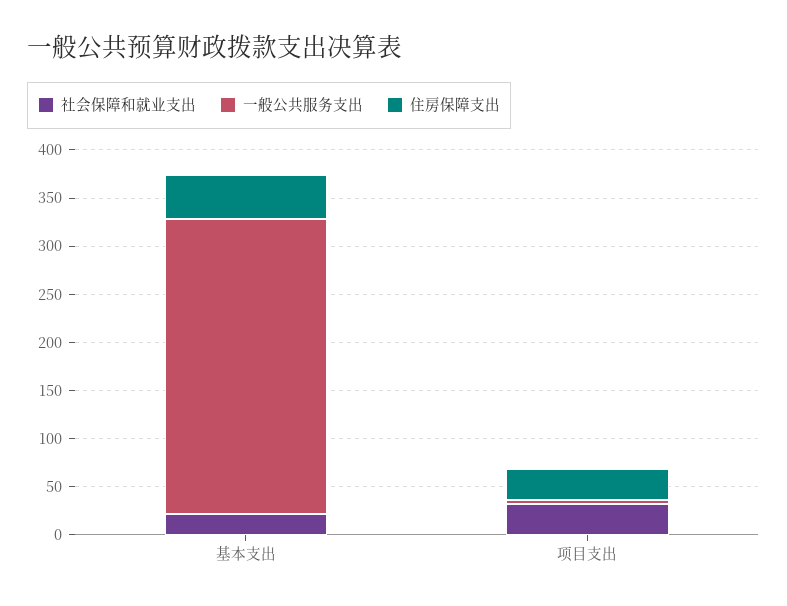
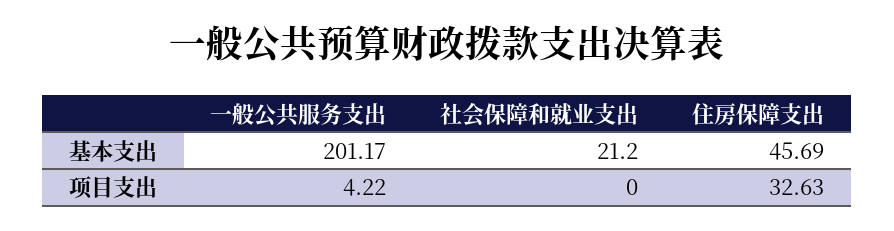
  {
    "社会保障和就业支出": {
      "基本支出": 21.2,
-     "项目支出": 30
+     "项目支出": 0
    },
    "一般公共服务支出": {
-     "基本支出": 310,
+     "基本支出": 201.17,
      "项目支出": 4.22
    },
    "住房保障支出": {
      "基本支出": 45.69,
      "项目支出": 32.63
    }
  }

